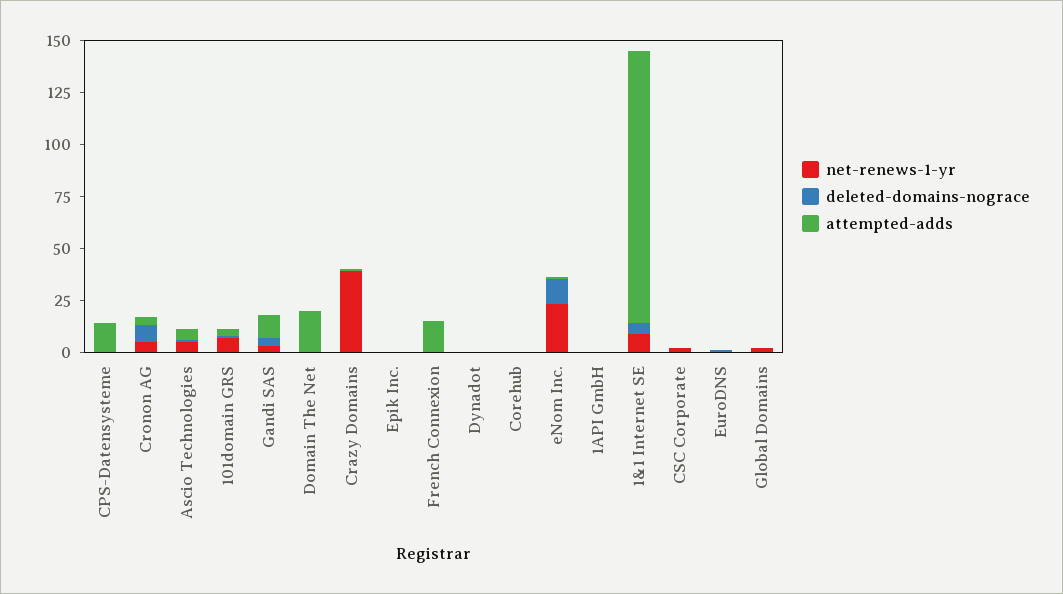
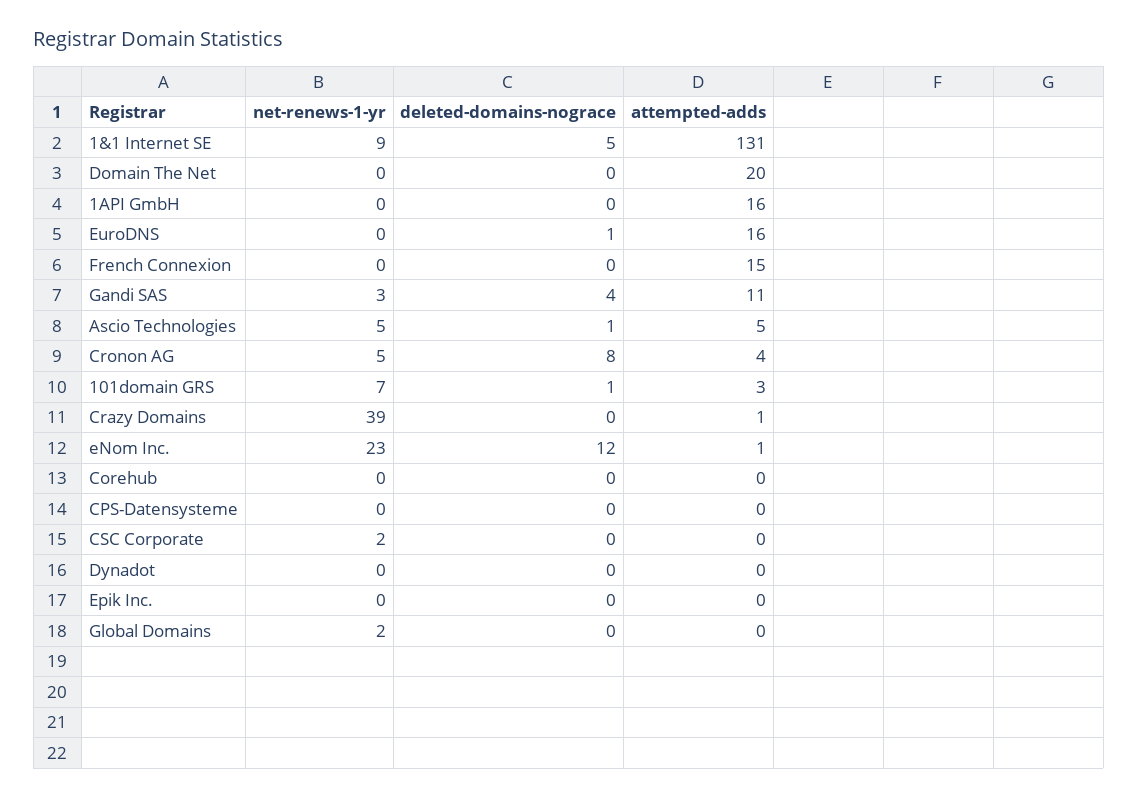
  {
    "net-renews-1-yr": {
      "CPS-Datensysteme": 0,
      "Cronon AG": 5,
      "Ascio Technologies": 5,
      "101domain GRS": 7,
      "Gandi SAS": 3,
      "Domain The Net": 0,
      "Crazy Domains": 39,
      "Epik Inc.": 0,
      "French Connexion": 0,
      "Dynadot": 0,
      "Corehub": 0,
      "eNom Inc.": 23,
      "1API GmbH": 0,
      "1&1 Internet SE": 9,
      "CSC Corporate": 2,
      "EuroDNS": 0,
      "Global Domains": 2
    },
    "deleted-domains-nograce": {
      "CPS-Datensysteme": 0,
      "Cronon AG": 8,
      "Ascio Technologies": 1,
      "101domain GRS": 1,
      "Gandi SAS": 4,
      "Domain The Net": 0,
      "Crazy Domains": 0,
      "Epik Inc.": 0,
      "French Connexion": 0,
      "Dynadot": 0,
      "Corehub": 0,
      "eNom Inc.": 12,
      "1API GmbH": 0,
      "1&1 Internet SE": 5,
      "CSC Corporate": 0,
      "EuroDNS": 1,
      "Global Domains": 0
    },
    "attempted-adds": {
-     "CPS-Datensysteme": 15,
+     "CPS-Datensysteme": 0,
      "Cronon AG": 4,
      "Ascio Technologies": 5,
      "101domain GRS": 3,
      "Gandi SAS": 11,
      "Domain The Net": 20,
      "Crazy Domains": 1,
      "Epik Inc.": 0,
      "French Connexion": 15,
      "Dynadot": 0,
      "Corehub": 0,
      "eNom Inc.": 1,
-     "1API GmbH": 0,
+     "1API GmbH": 16,
      "1&1 Internet SE": 131,
      "CSC Corporate": 0,
-     "EuroDNS": 0,
+     "EuroDNS": 16,
      "Global Domains": 0
    }
  }

